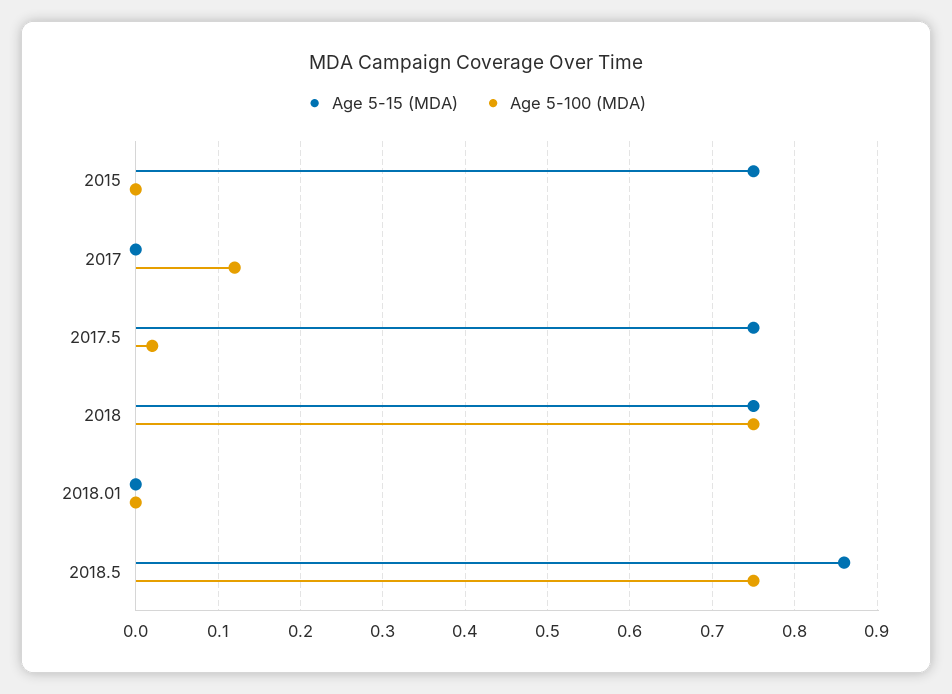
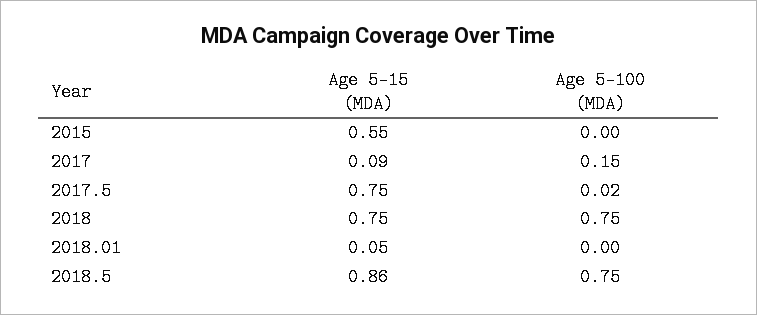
  {
    "Age 5-15 (MDA)": {
-     "2015": 0.75,
+     "2015": 0.55,
-     "2017": 0,
+     "2017": 0.09,
      "2017.5": 0.75,
      "2018": 0.75,
-     "2018.01": 0,
+     "2018.01": 0.05,
      "2018.5": 0.86
    },
    "Age 5-100 (MDA)": {
      "2015": 0,
-     "2017": 0.12,
+     "2017": 0.15,
      "2017.5": 0.02,
      "2018": 0.75,
      "2018.01": 0,
      "2018.5": 0.75
    }
  }

